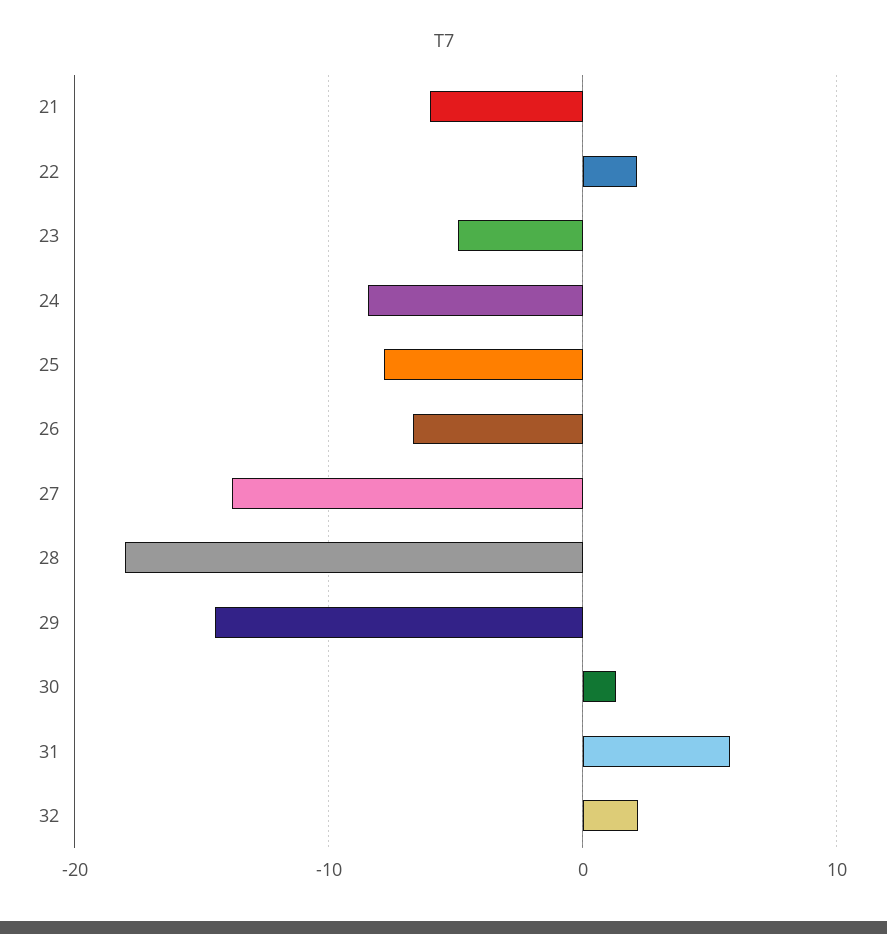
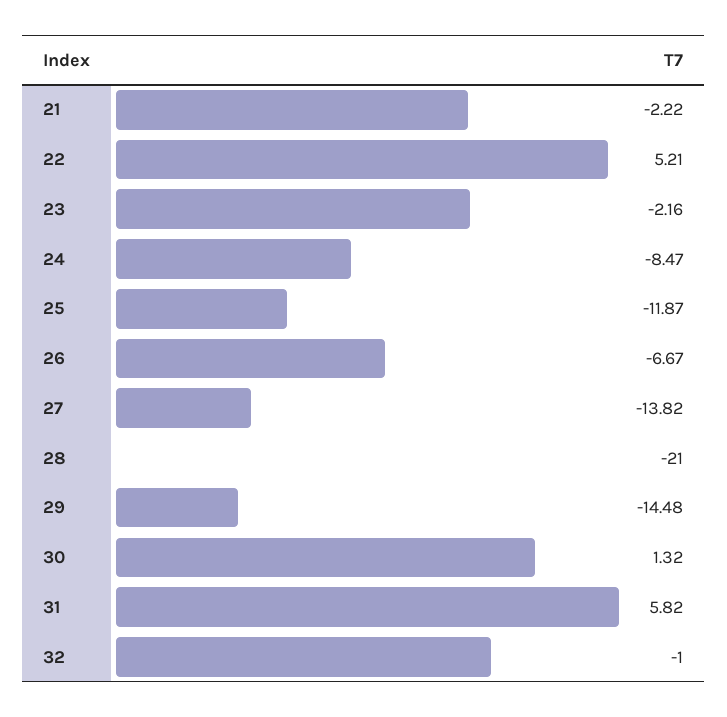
  {
-   "21": -6,
+   "21": -2.22,
-   "22": 2,
+   "22": 5.21,
-   "23": -5,
+   "23": -2.16,
    "24": -8.47,
-   "25": -8,
+   "25": -11.87,
    "26": -6.67,
    "27": -13.82,
-   "28": -18,
+   "28": -21,
    "29": -14.48,
    "30": 1.32,
    "31": 5.82,
-   "32": 2
+   "32": -1
  }

